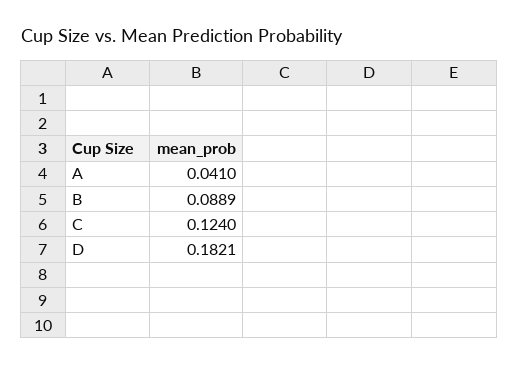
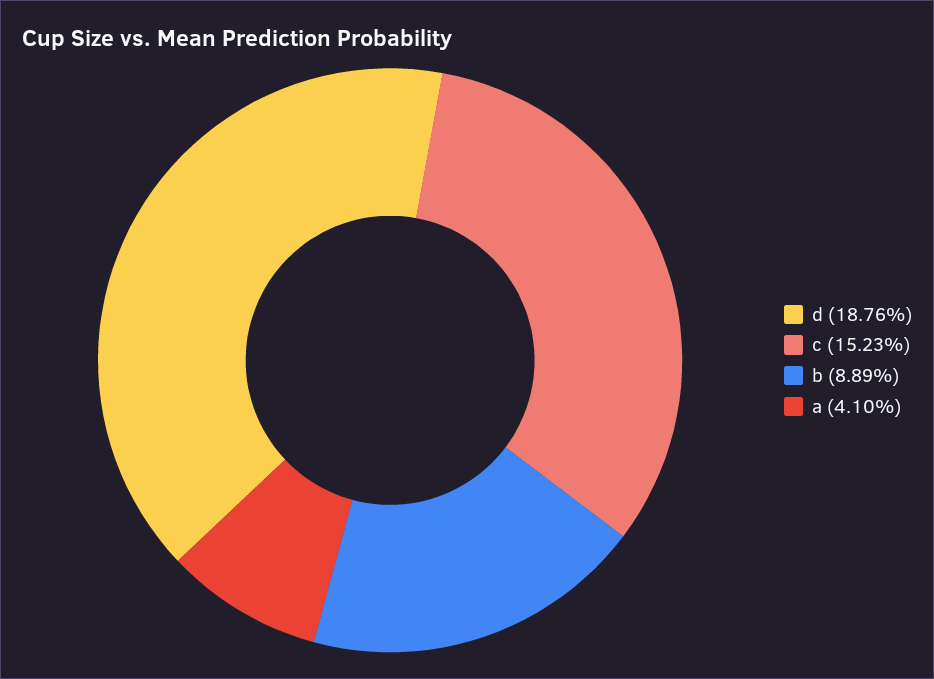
  {
    "A": 0.041,
    "B": 0.0889,
-   "C": 0.124,
+   "C": 0.1523,
-   "D": 0.1821
+   "D": 0.1876
  }

